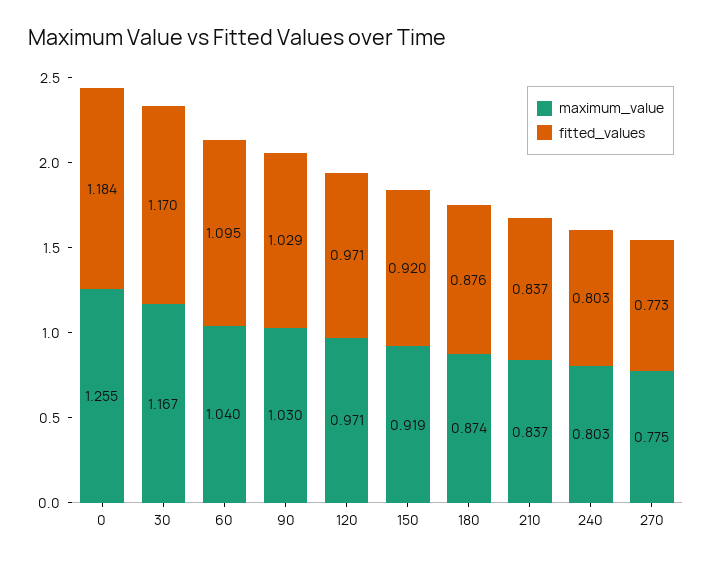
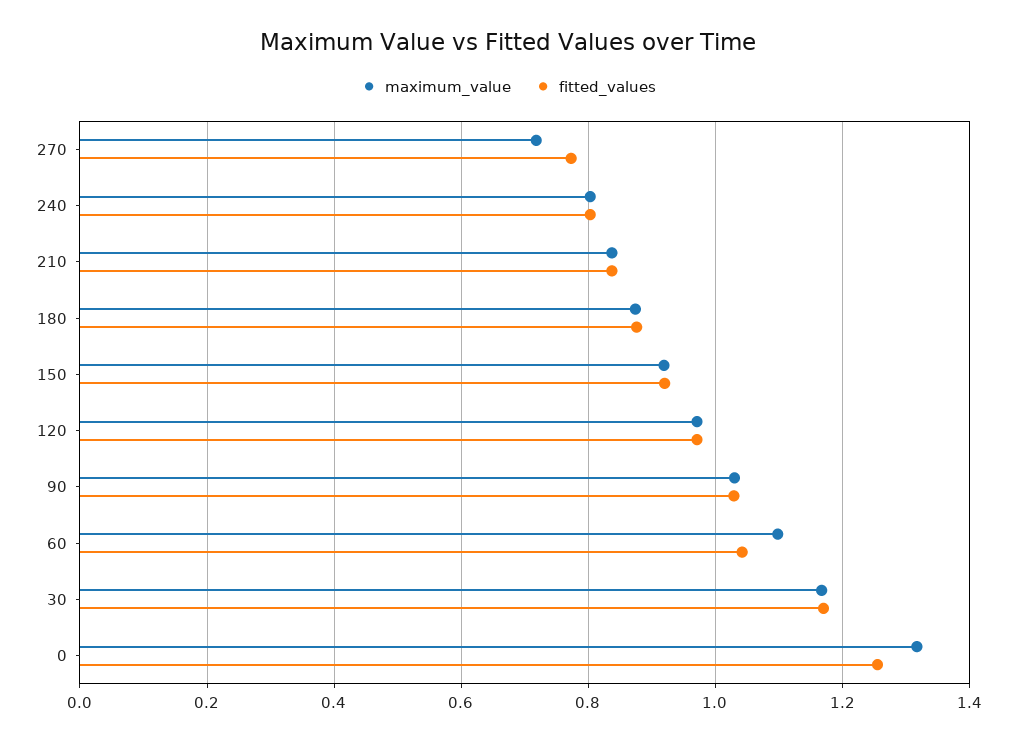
  {
    "maximum_value": {
-     "0": 1.255,
+     "0": 1.32,
      "30": 1.167,
-     "60": 1.04,
+     "60": 1.1,
      "90": 1.03,
      "120": 0.971,
      "150": 0.919,
      "180": 0.874,
      "210": 0.837,
      "240": 0.803,
-     "270": 0.775
+     "270": 0.72
    },
    "fitted_values": {
-     "0": 1.184,
+     "0": 1.26,
      "30": 1.17,
-     "60": 1.095,
+     "60": 1.04,
      "90": 1.029,
      "120": 0.971,
      "150": 0.92,
      "180": 0.876,
      "210": 0.837,
      "240": 0.803,
      "270": 0.773
    }
  }

